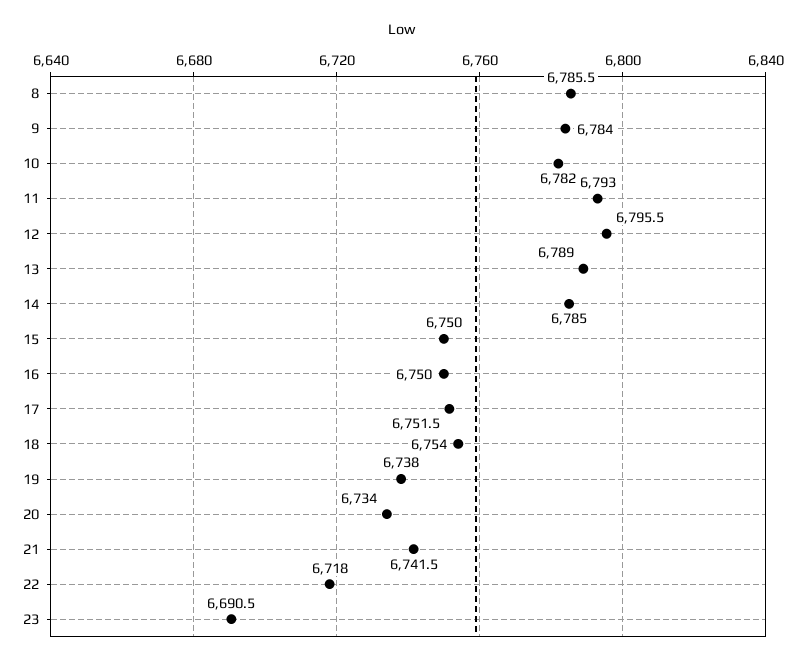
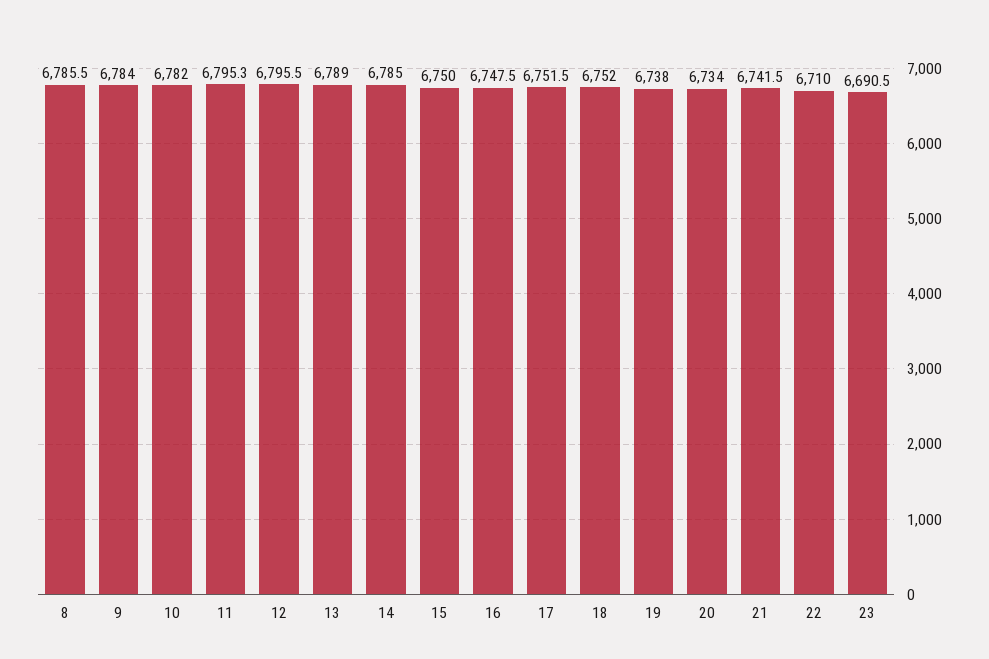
  {
    "8": 6785.5,
    "9": 6784,
    "10": 6782,
-   "11": 6793,
+   "11": 6795.3,
    "12": 6795.5,
    "13": 6789,
    "14": 6785,
    "15": 6750,
-   "16": 6750,
+   "16": 6747.5,
    "17": 6751.5,
-   "18": 6754,
+   "18": 6752,
    "19": 6738,
    "20": 6734,
    "21": 6741.5,
-   "22": 6718,
+   "22": 6710,
    "23": 6690.5
  }

